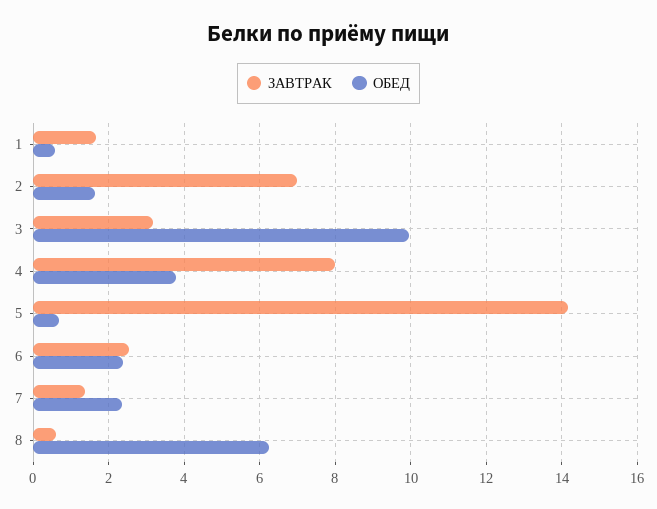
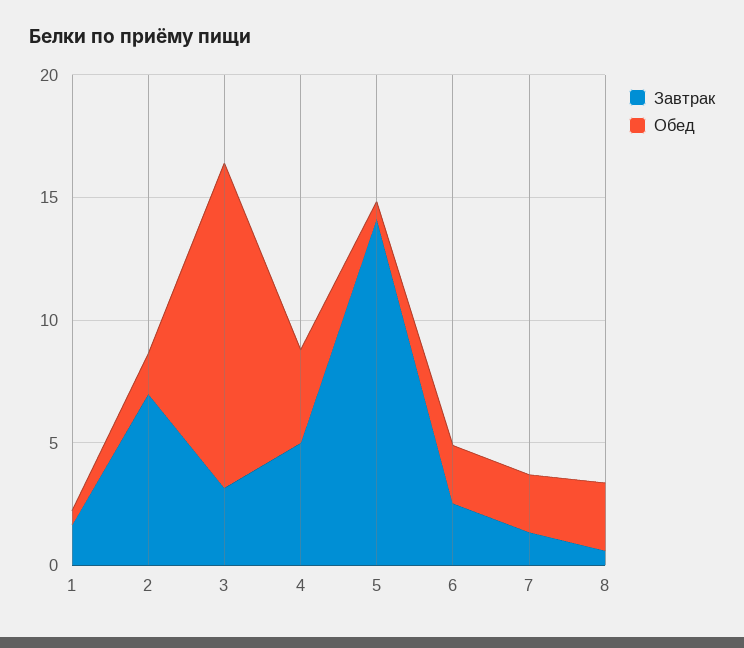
  {
    "ЗАВТРАК": {
      "1": 1.6,
      "2": 7,
      "3": 3.2,
-     "4": 8,
+     "4": 5,
      "5": 14.2,
      "6": 2.6,
      "7": 1.4,
      "8": 0.6
    },
    "ОБЕД": {
      "1": 0.6,
      "2": 1.6,
-     "3": 10,
+     "3": 13,
      "4": 3.8,
      "5": 0.6,
      "6": 2.4,
      "7": 2.4,
-     "8": 6.2
+     "8": 3
    }
  }

